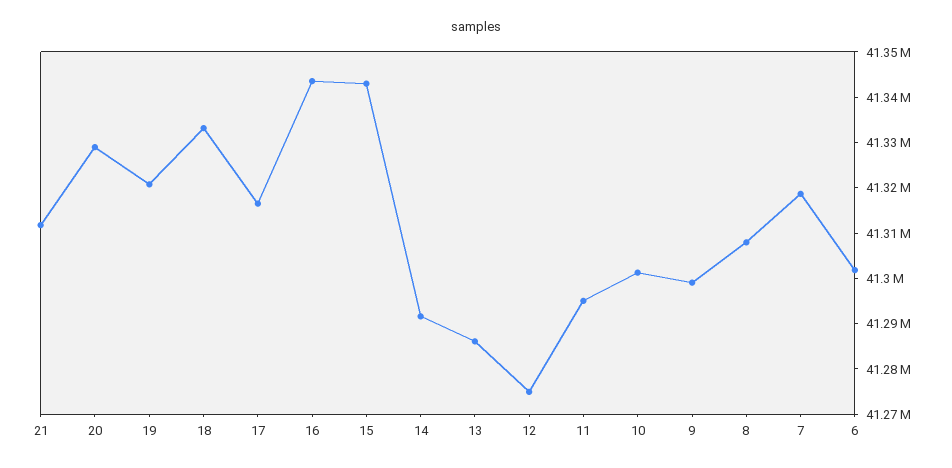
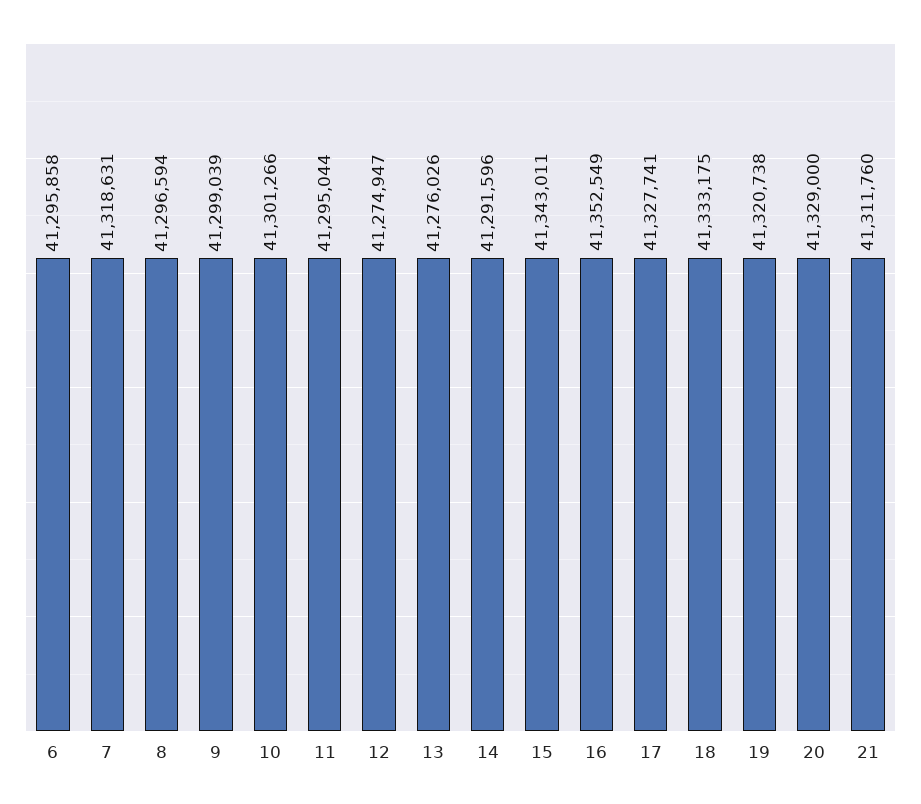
  {
    "21": 41311760,
    "20": 41329000,
    "19": 41320738,
    "18": 41333175,
-   "17": 41316000,
+   "17": 41327741,
-   "16": 41344000,
+   "16": 41352549,
    "15": 41343011,
    "14": 41291596,
-   "13": 41286000,
+   "13": 41276026,
    "12": 41274947,
    "11": 41295044,
    "10": 41301266,
    "9": 41299039,
-   "8": 41308000,
+   "8": 41296594,
    "7": 41318631,
-   "6": 41302000
+   "6": 41295858
  }

